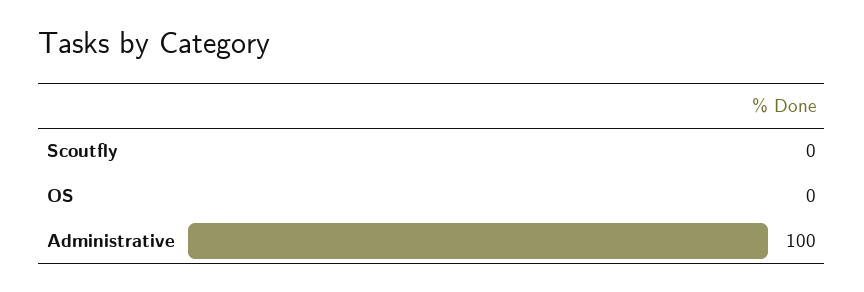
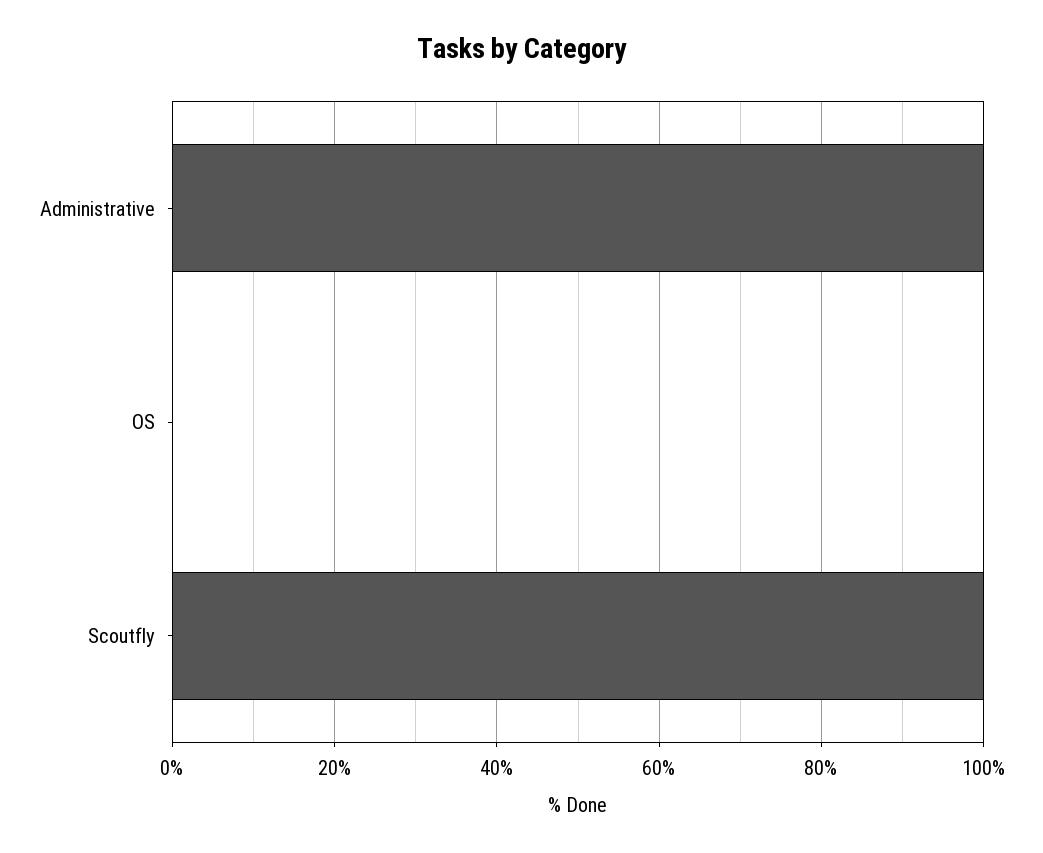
  {
-   "Scoutfly": 0,
+   "Scoutfly": 100,
    "OS": 0,
    "Administrative": 100
  }

